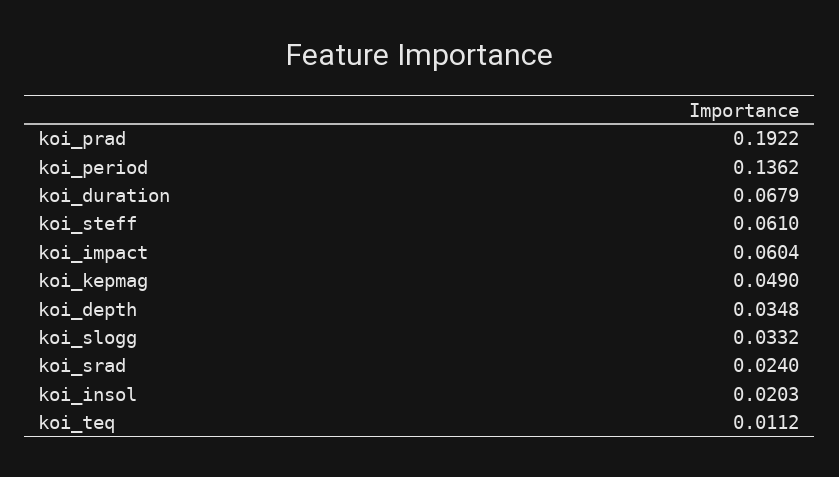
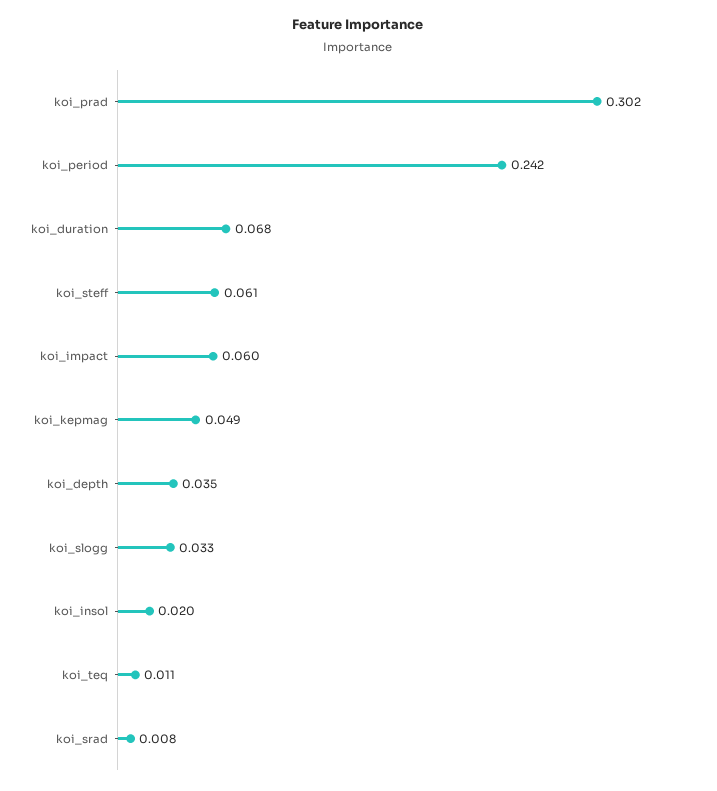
  {
-   "koi_prad": 0.1922,
+   "koi_prad": 0.302,
-   "koi_period": 0.1362,
+   "koi_period": 0.242,
    "koi_duration": 0.0679,
    "koi_steff": 0.061,
    "koi_impact": 0.0604,
    "koi_kepmag": 0.049,
    "koi_depth": 0.0348,
    "koi_slogg": 0.0332,
-   "koi_srad": 0.024,
+   "koi_srad": 0.008,
    "koi_insol": 0.0203,
    "koi_teq": 0.0112
  }

